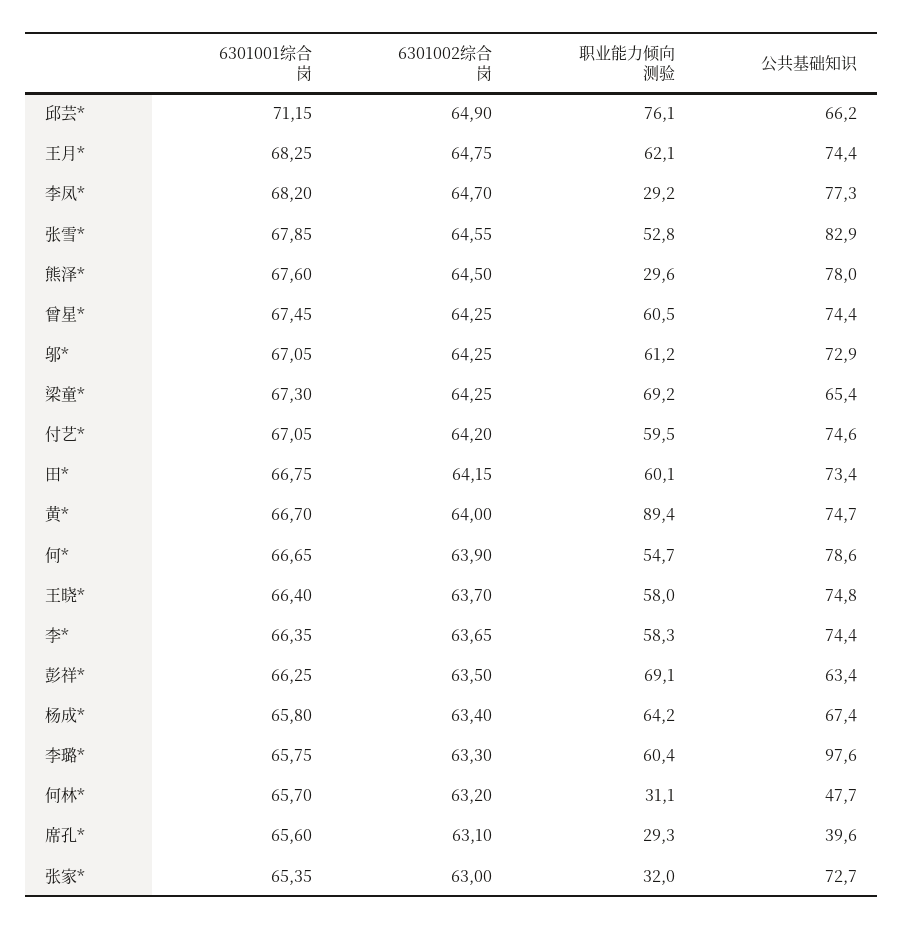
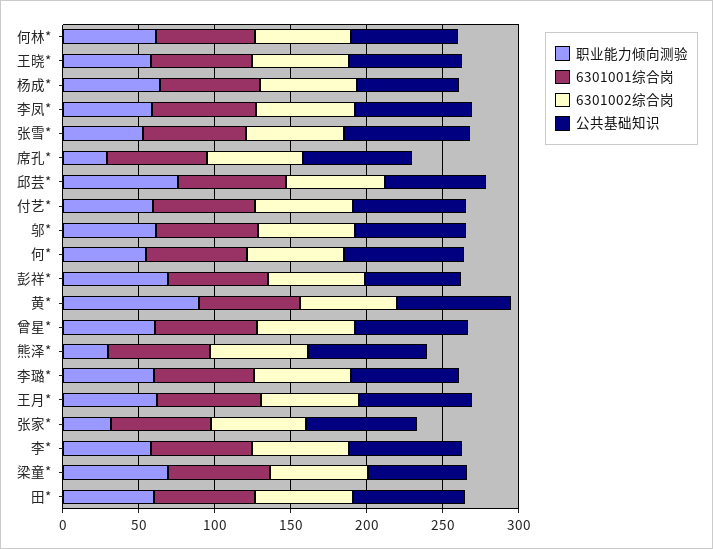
  {
    "6301001综合岗": {
      "邱芸*": 71.15,
      "王月*": 68.25,
      "李凤*": 68.2,
      "张雪*": 67.85,
      "熊泽*": 67.6,
      "曾星*": 67.45,
      "邬*": 67.05,
      "梁童*": 67.3,
      "付艺*": 67.05,
      "田*": 66.75,
      "黄*": 66.7,
      "何*": 66.65,
      "王晓*": 66.4,
      "李*": 66.35,
      "彭祥*": 66.25,
      "杨成*": 65.8,
      "李璐*": 65.75,
      "何林*": 65.7,
      "席孔*": 65.6,
      "张家*": 65.35
    },
    "6301002综合岗": {
      "邱芸*": 64.9,
      "王月*": 64.75,
      "李凤*": 64.7,
      "张雪*": 64.55,
      "熊泽*": 64.5,
      "曾星*": 64.25,
      "邬*": 64.25,
      "梁童*": 64.25,
      "付艺*": 64.2,
      "田*": 64.15,
      "黄*": 64,
      "何*": 63.9,
      "王晓*": 63.7,
      "李*": 63.65,
      "彭祥*": 63.5,
      "杨成*": 63.4,
      "李璐*": 63.3,
      "何林*": 63.2,
      "席孔*": 63.1,
      "张家*": 63
    },
    "职业能力倾向测验": {
      "邱芸*": 76.1,
      "王月*": 62.1,
-     "李凤*": 29.2,
+     "李凤*": 60,
      "张雪*": 52.8,
      "熊泽*": 29.6,
      "曾星*": 60.5,
      "邬*": 61.2,
      "梁童*": 69.2,
      "付艺*": 59.5,
      "田*": 60.1,
      "黄*": 89.4,
      "何*": 54.7,
      "王晓*": 58,
      "李*": 58.3,
      "彭祥*": 69.1,
      "杨成*": 64.2,
      "李璐*": 60.4,
-     "何林*": 31.1,
+     "何林*": 60,
      "席孔*": 29.3,
      "张家*": 32
    },
    "公共基础知识": {
      "邱芸*": 66.2,
      "王月*": 74.4,
      "李凤*": 77.3,
      "张雪*": 82.9,
      "熊泽*": 78,
      "曾星*": 74.4,
      "邬*": 72.9,
      "梁童*": 65.4,
      "付艺*": 74.6,
      "田*": 73.4,
      "黄*": 74.7,
      "何*": 78.6,
      "王晓*": 74.8,
      "李*": 74.4,
      "彭祥*": 63.4,
      "杨成*": 67.4,
-     "李璐*": 97.6,
+     "李璐*": 70,
-     "何林*": 47.7,
+     "何林*": 70,
-     "席孔*": 39.6,
+     "席孔*": 70,
      "张家*": 72.7
    }
  }

